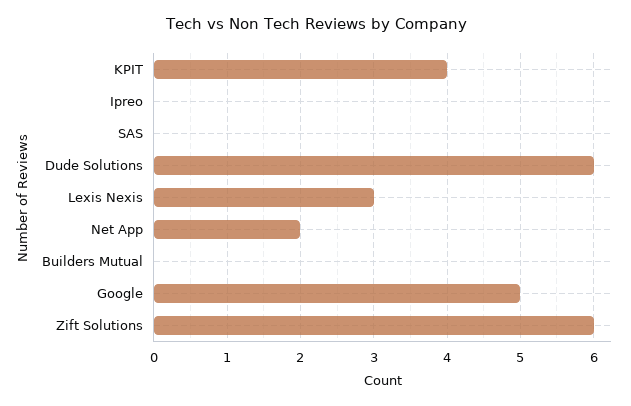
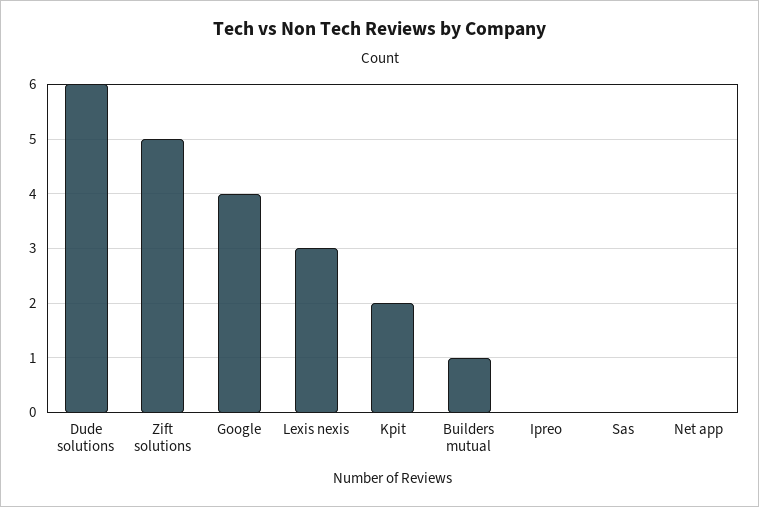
  {
-   "KPIT": 4,
+   "KPIT": 2,
    "Ipreo": 0,
    "SAS": 0,
    "Dude Solutions": 6,
    "Lexis Nexis": 3,
-   "Net App": 2,
+   "Net App": 0,
-   "Builders Mutual": 0,
+   "Builders Mutual": 1,
-   "Google": 5,
+   "Google": 4,
-   "Zift Solutions": 6
+   "Zift Solutions": 5
  }

